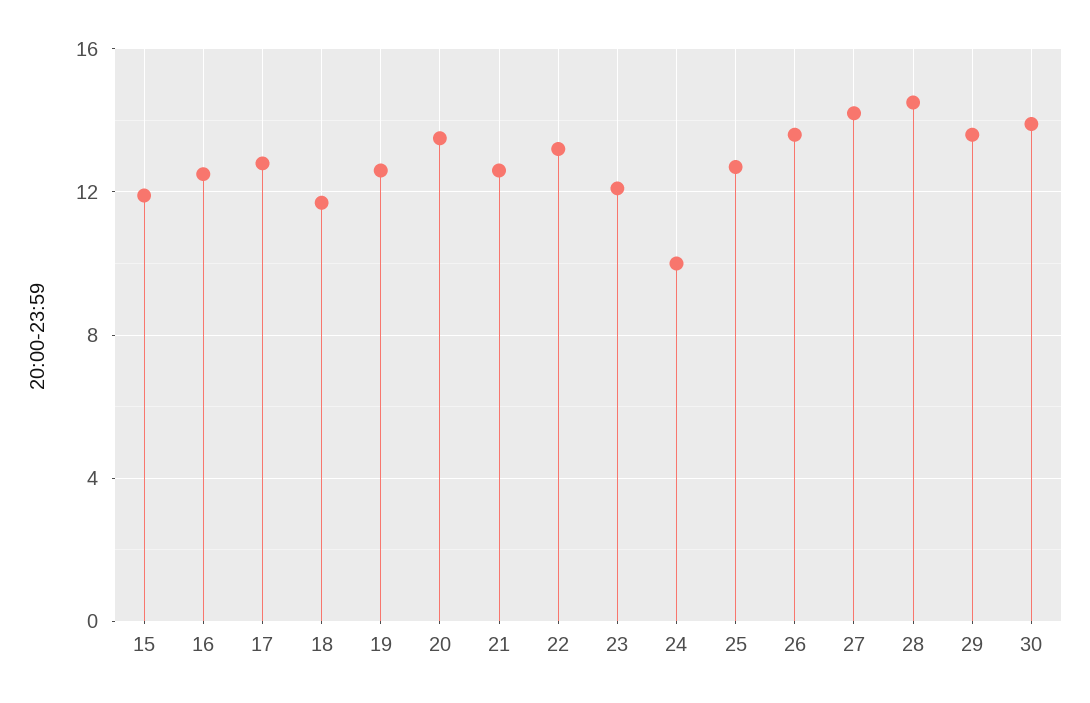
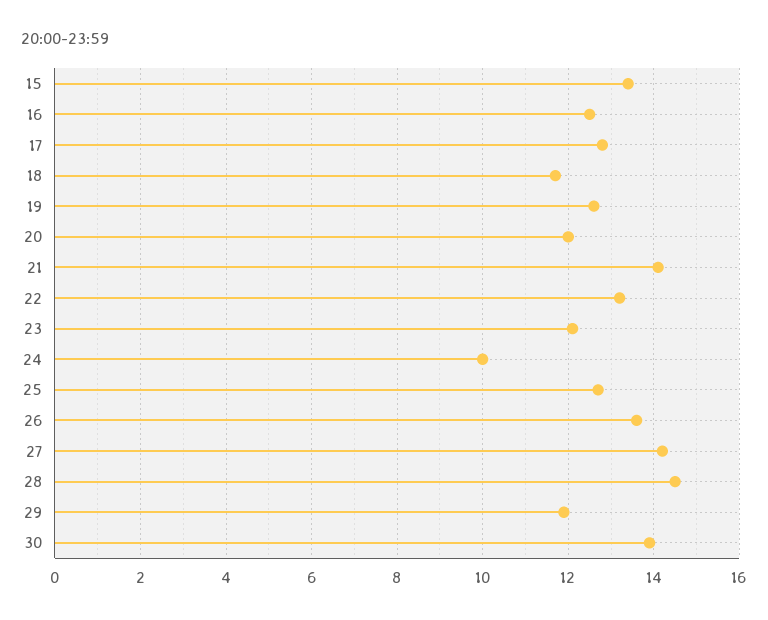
  {
-   "15": 12,
+   "15": 13.5,
    "16": 12.5,
    "17": 13,
    "18": 11.5,
    "19": 12.5,
-   "20": 13.5,
+   "20": 12,
-   "21": 12.5,
+   "21": 14,
    "22": 13,
    "23": 12,
    "24": 10,
    "25": 12.5,
    "26": 13.5,
    "27": 14,
    "28": 14.5,
-   "29": 13.5,
+   "29": 12,
    "30": 14
  }

